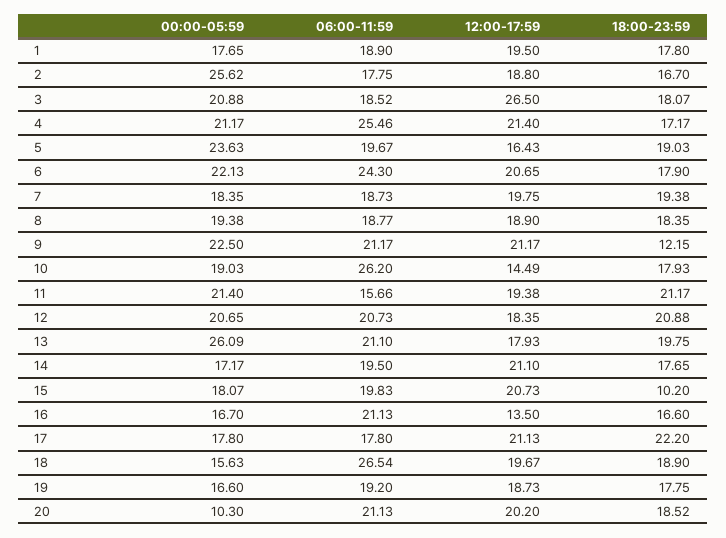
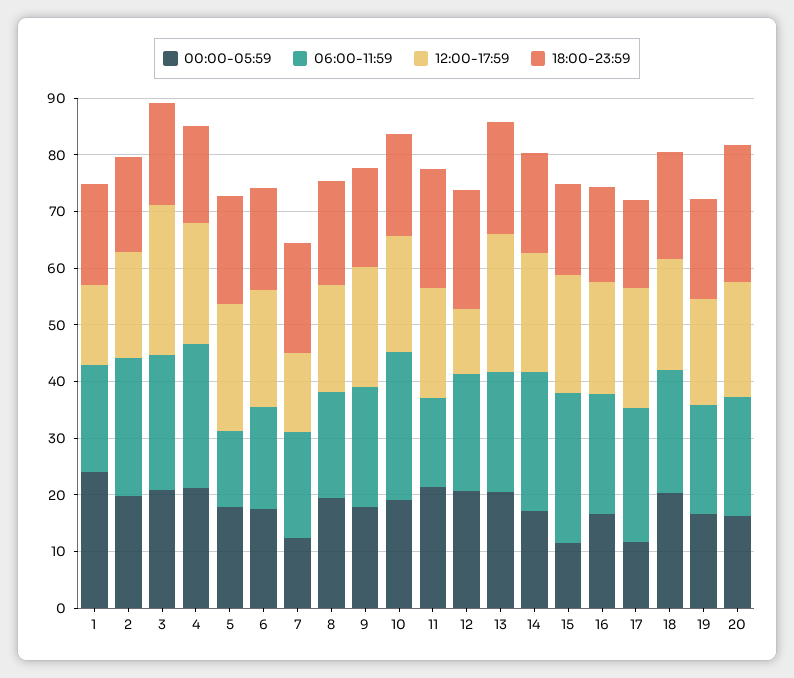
  {
    "00:00-05:59": {
-     "1": 17.65,
+     "1": 24,
-     "2": 25.62,
+     "2": 20,
      "3": 20.88,
      "4": 21.17,
-     "5": 23.63,
+     "5": 18,
-     "6": 22.13,
+     "6": 18,
-     "7": 18.35,
+     "7": 12,
      "8": 19.38,
-     "9": 22.5,
+     "9": 18,
      "10": 19.03,
      "11": 21.4,
      "12": 20.65,
-     "13": 26.09,
+     "13": 20,
      "14": 17.17,
-     "15": 18.07,
+     "15": 12,
      "16": 16.7,
-     "17": 17.8,
+     "17": 12,
-     "18": 15.63,
+     "18": 20,
      "19": 16.6,
-     "20": 10.3
+     "20": 16
    },
    "06:00-11:59": {
      "1": 18.9,
-     "2": 17.75,
+     "2": 24,
-     "3": 18.52,
+     "3": 24,
      "4": 25.46,
-     "5": 19.67,
+     "5": 14,
-     "6": 24.3,
+     "6": 18,
      "7": 18.73,
      "8": 18.77,
      "9": 21.17,
      "10": 26.2,
      "11": 15.66,
      "12": 20.73,
      "13": 21.1,
-     "14": 19.5,
+     "14": 24,
-     "15": 19.83,
+     "15": 26,
      "16": 21.13,
-     "17": 17.8,
+     "17": 24,
-     "18": 26.54,
+     "18": 22,
      "19": 19.2,
      "20": 21.13
    },
    "12:00-17:59": {
-     "1": 19.5,
+     "1": 14,
      "2": 18.8,
      "3": 26.5,
      "4": 21.4,
-     "5": 16.43,
+     "5": 22,
      "6": 20.65,
-     "7": 19.75,
+     "7": 14,
      "8": 18.9,
      "9": 21.17,
-     "10": 14.49,
+     "10": 20,
      "11": 19.38,
-     "12": 18.35,
+     "12": 12,
-     "13": 17.93,
+     "13": 24,
      "14": 21.1,
      "15": 20.73,
-     "16": 13.5,
+     "16": 20,
      "17": 21.13,
      "18": 19.67,
      "19": 18.73,
      "20": 20.2
    },
    "18:00-23:59": {
      "1": 17.8,
      "2": 16.7,
      "3": 18.07,
      "4": 17.17,
      "5": 19.03,
      "6": 17.9,
      "7": 19.38,
      "8": 18.35,
-     "9": 12.15,
+     "9": 18,
      "10": 17.93,
      "11": 21.17,
      "12": 20.88,
      "13": 19.75,
      "14": 17.65,
-     "15": 10.2,
+     "15": 16,
      "16": 16.6,
-     "17": 22.2,
+     "17": 16,
      "18": 18.9,
      "19": 17.75,
-     "20": 18.52
+     "20": 24
    }
  }

